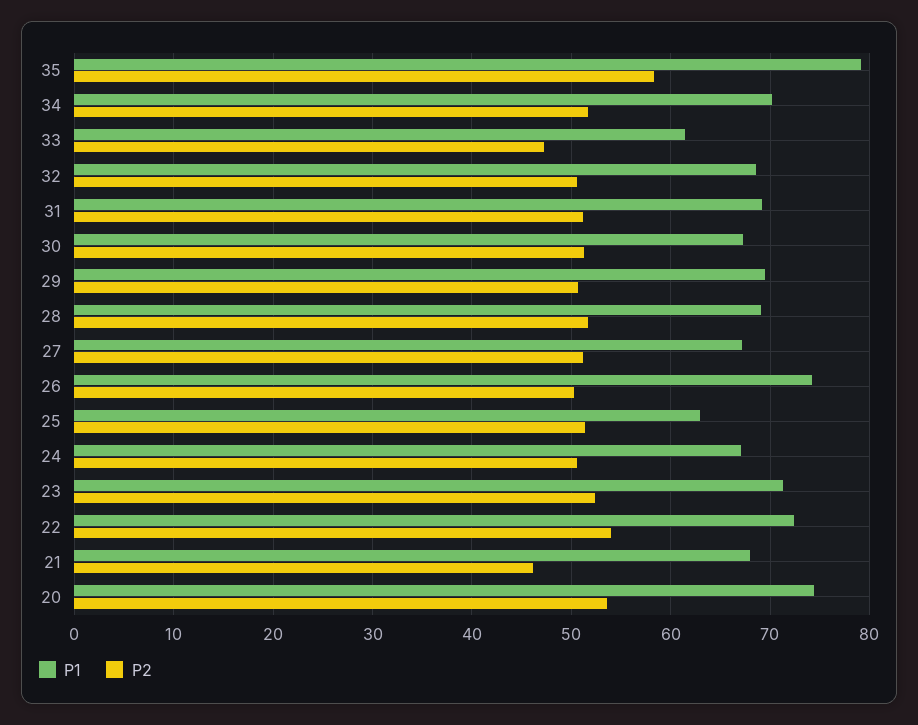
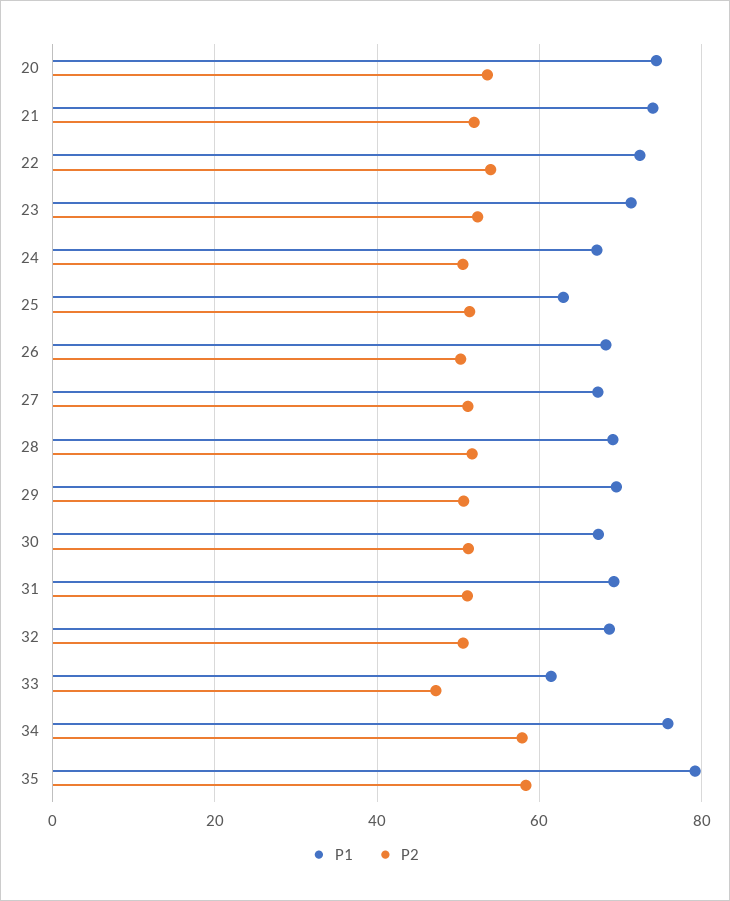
  {
    "P1": {
      "35": 79,
-     "34": 70,
+     "34": 76,
      "33": 61,
      "32": 69,
      "31": 69,
      "30": 67,
      "29": 70,
      "28": 69,
      "27": 67,
-     "26": 74,
+     "26": 68,
      "25": 63,
      "24": 67,
      "23": 71,
      "22": 72,
-     "21": 68,
+     "21": 74,
      "20": 74
    },
    "P2": {
      "35": 58,
-     "34": 52,
+     "34": 58,
      "33": 47,
      "32": 51,
      "31": 51,
      "30": 51,
      "29": 51,
      "28": 52,
      "27": 51,
      "26": 50,
      "25": 51,
      "24": 51,
      "23": 52,
      "22": 54,
-     "21": 46,
+     "21": 52,
      "20": 54
    }
  }

